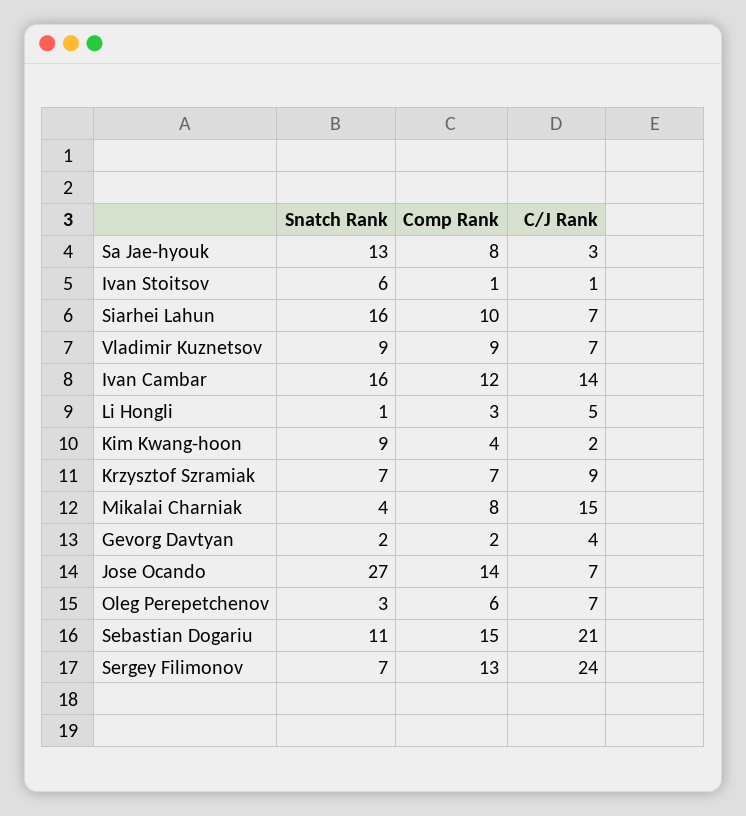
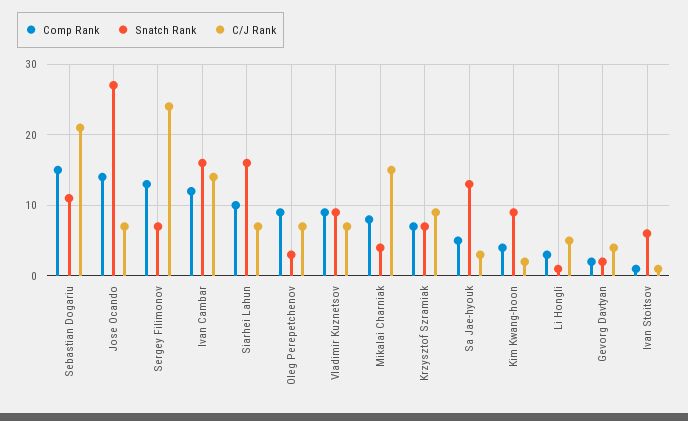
  {
    "Snatch Rank": {
      "Sa Jae-hyouk": 13,
      "Ivan Stoitsov": 6,
      "Siarhei Lahun": 16,
      "Vladimir Kuznetsov": 9,
      "Ivan Cambar": 16,
      "Li Hongli": 1,
      "Kim Kwang-hoon": 9,
      "Krzysztof Szramiak": 7,
      "Mikalai Charniak": 4,
      "Gevorg Davtyan": 2,
      "Jose Ocando": 27,
      "Oleg Perepetchenov": 3,
      "Sebastian Dogariu": 11,
      "Sergey Filimonov": 7
    },
    "Comp Rank": {
-     "Sa Jae-hyouk": 8,
+     "Sa Jae-hyouk": 5,
      "Ivan Stoitsov": 1,
      "Siarhei Lahun": 10,
      "Vladimir Kuznetsov": 9,
      "Ivan Cambar": 12,
      "Li Hongli": 3,
      "Kim Kwang-hoon": 4,
      "Krzysztof Szramiak": 7,
      "Mikalai Charniak": 8,
      "Gevorg Davtyan": 2,
      "Jose Ocando": 14,
-     "Oleg Perepetchenov": 6,
+     "Oleg Perepetchenov": 9,
      "Sebastian Dogariu": 15,
      "Sergey Filimonov": 13
    },
    "C/J Rank": {
      "Sa Jae-hyouk": 3,
      "Ivan Stoitsov": 1,
      "Siarhei Lahun": 7,
      "Vladimir Kuznetsov": 7,
      "Ivan Cambar": 14,
      "Li Hongli": 5,
      "Kim Kwang-hoon": 2,
      "Krzysztof Szramiak": 9,
      "Mikalai Charniak": 15,
      "Gevorg Davtyan": 4,
      "Jose Ocando": 7,
      "Oleg Perepetchenov": 7,
      "Sebastian Dogariu": 21,
      "Sergey Filimonov": 24
    }
  }

